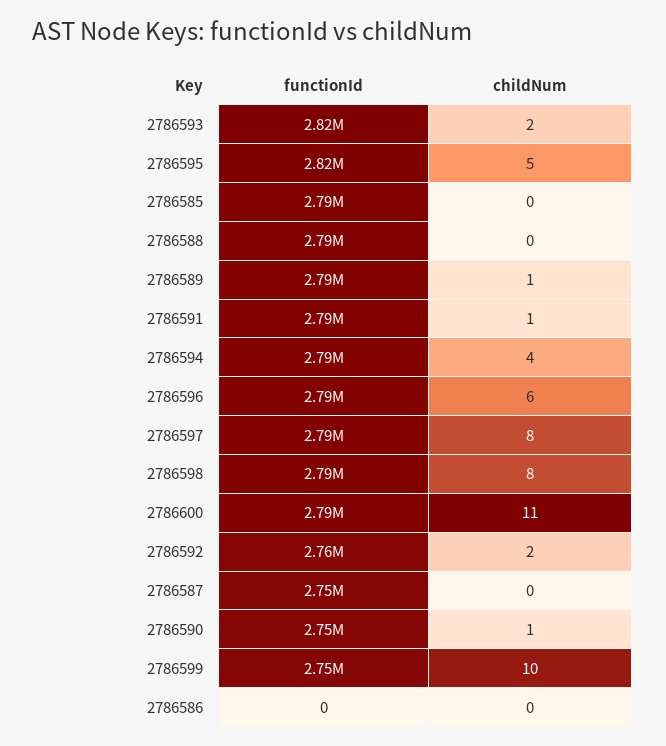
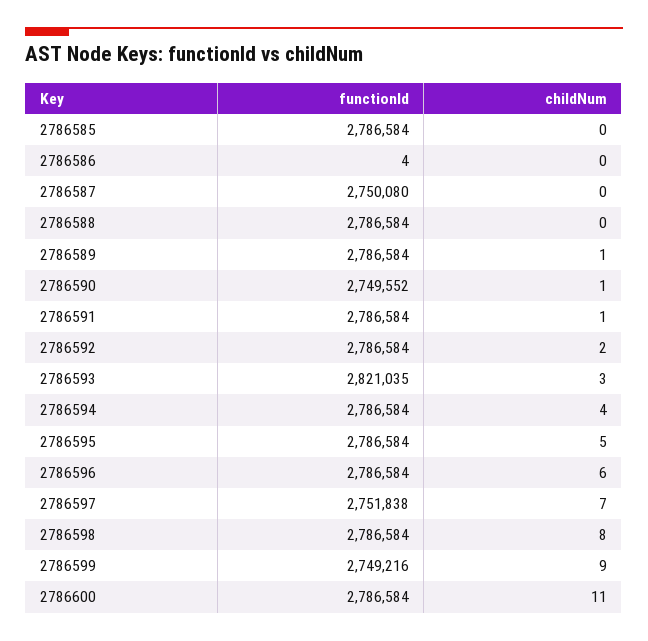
  {
    "functionId": {
      "2786593": 2821035,
-     "2786595": 2820000,
+     "2786595": 2786584,
      "2786585": 2786584,
      "2786588": 2786584,
      "2786589": 2786584,
      "2786591": 2786584,
      "2786594": 2786584,
      "2786596": 2786584,
-     "2786597": 2790000,
+     "2786597": 2751838,
      "2786598": 2786584,
      "2786600": 2786584,
-     "2786592": 2760000,
+     "2786592": 2786584,
      "2786587": 2750080,
      "2786590": 2749552,
      "2786599": 2749216,
-     "2786586": 0
+     "2786586": 4
    },
    "childNum": {
-     "2786593": 2,
+     "2786593": 3,
      "2786595": 5,
      "2786585": 0,
      "2786588": 0,
      "2786589": 1,
      "2786591": 1,
      "2786594": 4,
      "2786596": 6,
-     "2786597": 8,
+     "2786597": 7,
      "2786598": 8,
      "2786600": 11,
      "2786592": 2,
      "2786587": 0,
      "2786590": 1,
-     "2786599": 10,
+     "2786599": 9,
      "2786586": 0
    }
  }

